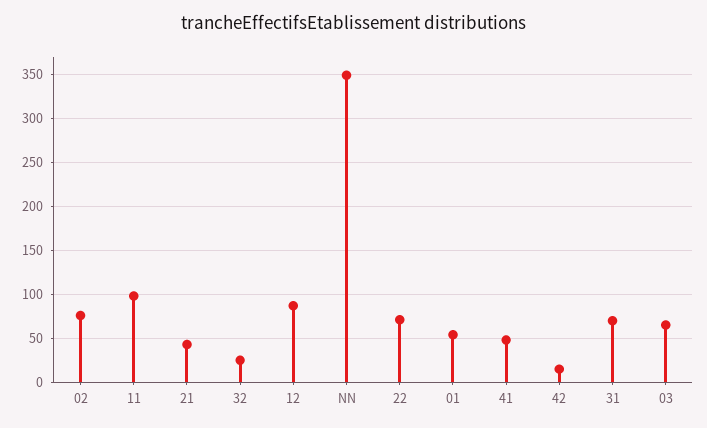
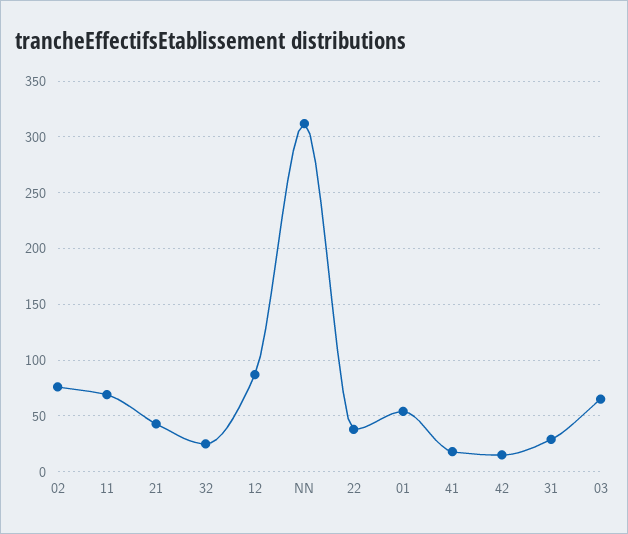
  {
    "02": 80,
-   "11": 100,
+   "11": 70,
    "21": 40,
    "32": 30,
    "12": 90,
-   "NN": 350,
+   "NN": 310,
-   "22": 70,
+   "22": 40,
    "01": 50,
-   "41": 50,
+   "41": 20,
    "42": 20,
-   "31": 70,
+   "31": 30,
    "03": 70
  }

